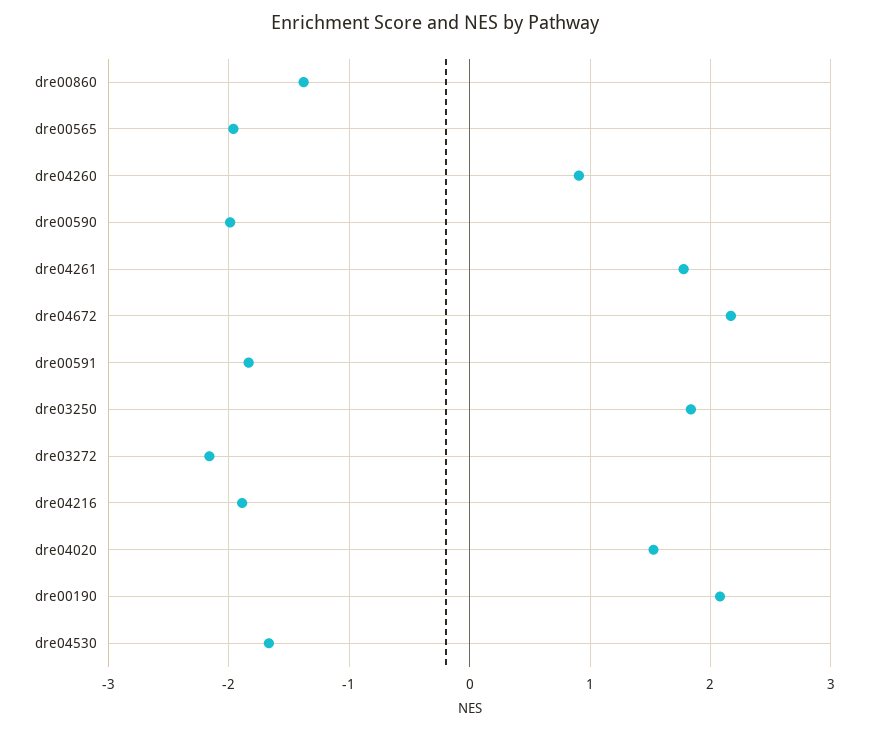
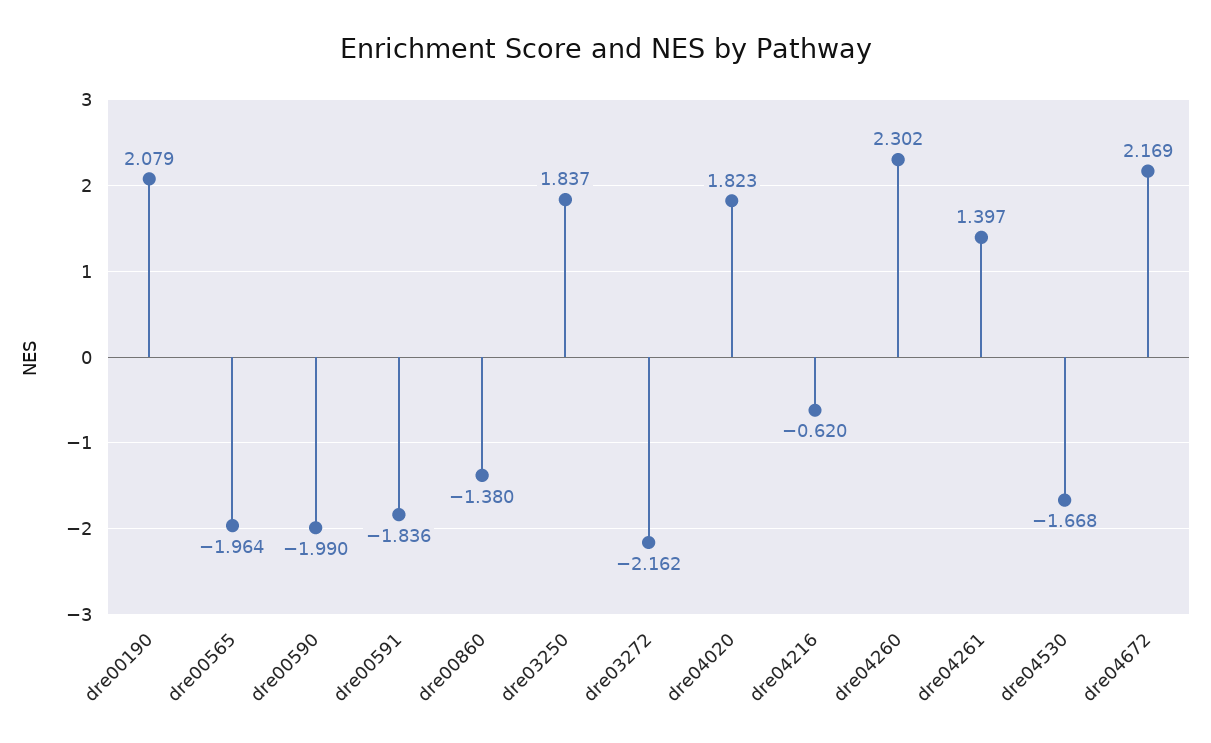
  {
    "dre00860": -1.38,
    "dre00565": -1.964,
-   "dre04260": 0.9,
+   "dre04260": 2.302,
    "dre00590": -1.99,
-   "dre04261": 1.8,
+   "dre04261": 1.397,
    "dre04672": 2.169,
    "dre00591": -1.836,
    "dre03250": 1.837,
    "dre03272": -2.162,
-   "dre04216": -1.9,
+   "dre04216": -0.62,
-   "dre04020": 1.5,
+   "dre04020": 1.823,
    "dre00190": 2.079,
    "dre04530": -1.668
  }

